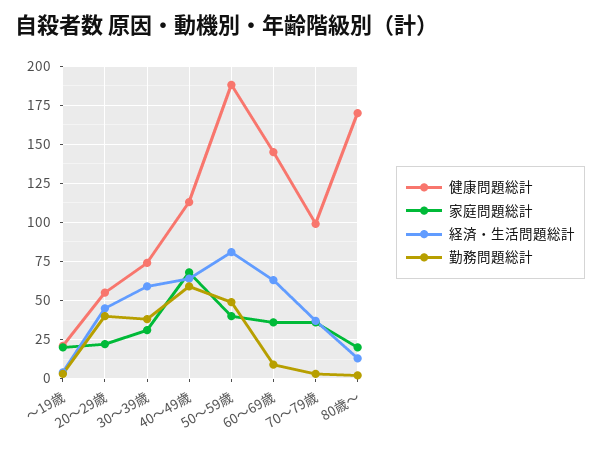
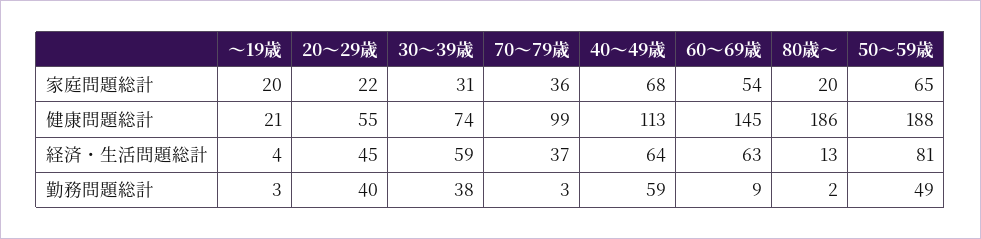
  {
    "健康問題総計": {
      "～19歳": 21,
      "20～29歳": 55,
      "30～39歳": 74,
      "40～49歳": 113,
      "50～59歳": 188,
      "60～69歳": 145,
      "70～79歳": 99,
-     "80歳～": 170
+     "80歳～": 186
    },
    "家庭問題総計": {
      "～19歳": 20,
      "20～29歳": 22,
      "30～39歳": 31,
      "40～49歳": 68,
-     "50～59歳": 40,
+     "50～59歳": 65,
-     "60～69歳": 35,
+     "60～69歳": 54,
      "70～79歳": 36,
      "80歳～": 20
    },
    "経済・生活問題総計": {
      "～19歳": 4,
      "20～29歳": 45,
      "30～39歳": 59,
      "40～49歳": 64,
      "50～59歳": 81,
      "60～69歳": 63,
      "70～79歳": 37,
      "80歳～": 13
    },
    "勤務問題総計": {
      "～19歳": 3,
      "20～29歳": 40,
      "30～39歳": 38,
      "40～49歳": 59,
      "50～59歳": 49,
      "60～69歳": 9,
      "70～79歳": 3,
      "80歳～": 2
    }
  }

